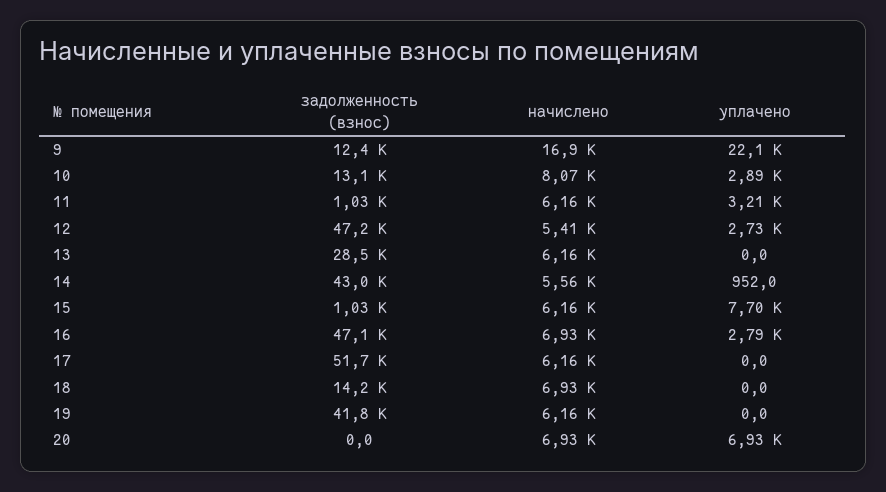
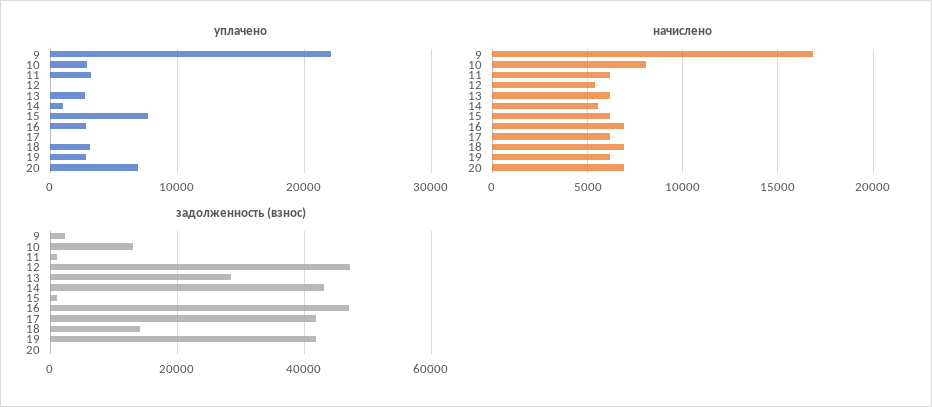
  {
    "задолженность (взнос)": {
-     "9": 12400,
+     "9": 2000,
      "10": 13100,
      "11": 1030,
      "12": 47200,
      "13": 28500,
      "14": 43000,
      "15": 1030,
      "16": 47100,
-     "17": 51700,
+     "17": 42000,
      "18": 14200,
      "19": 41800,
      "20": 0
    },
    "начислено": {
      "9": 16900,
      "10": 8070,
      "11": 6160,
      "12": 5410,
      "13": 6160,
      "14": 5560,
      "15": 6160,
      "16": 6930,
      "17": 6160,
      "18": 6930,
      "19": 6160,
      "20": 6930
    },
    "уплачено": {
      "9": 22100,
      "10": 2890,
      "11": 3210,
-     "12": 2730,
+     "12": 0,
-     "13": 0,
+     "13": 3000,
      "14": 952,
      "15": 7700,
      "16": 2790,
      "17": 0,
-     "18": 0,
+     "18": 3000,
-     "19": 0,
+     "19": 3000,
      "20": 6930
    }
  }

